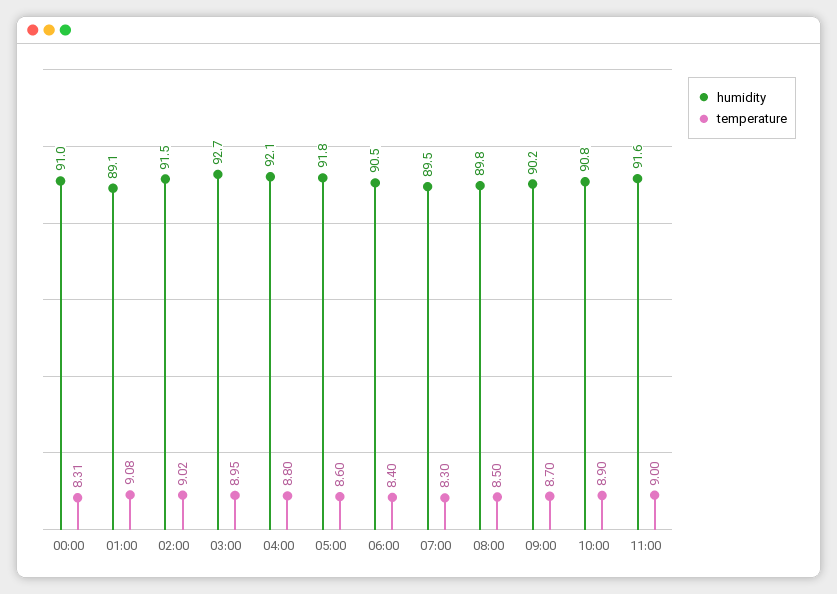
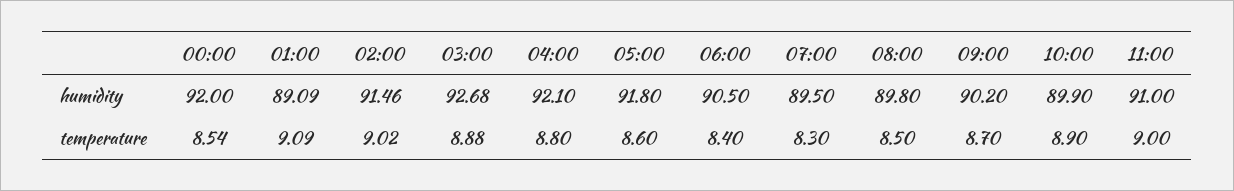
  {
    "humidity": {
-     "00:00": 91,
+     "00:00": 92,
      "01:00": 89.09,
      "02:00": 91.46,
      "03:00": 92.68,
      "04:00": 92.1,
      "05:00": 91.8,
      "06:00": 90.5,
      "07:00": 89.5,
      "08:00": 89.8,
      "09:00": 90.2,
-     "10:00": 90.8,
+     "10:00": 89.9,
-     "11:00": 91.6
+     "11:00": 91
    },
    "temperature": {
-     "00:00": 8.31,
+     "00:00": 8.54,
-     "01:00": 9.08,
+     "01:00": 9.09,
      "02:00": 9.02,
-     "03:00": 8.95,
+     "03:00": 8.88,
      "04:00": 8.8,
      "05:00": 8.6,
      "06:00": 8.4,
      "07:00": 8.3,
      "08:00": 8.5,
      "09:00": 8.7,
      "10:00": 8.9,
      "11:00": 9
    }
  }

